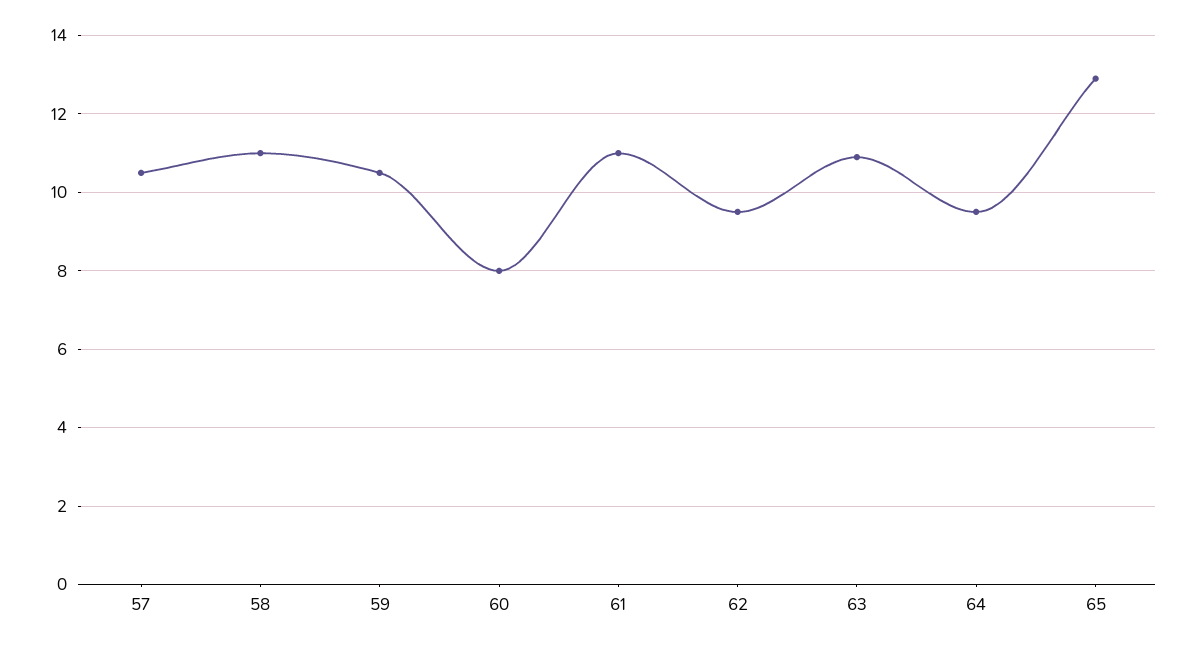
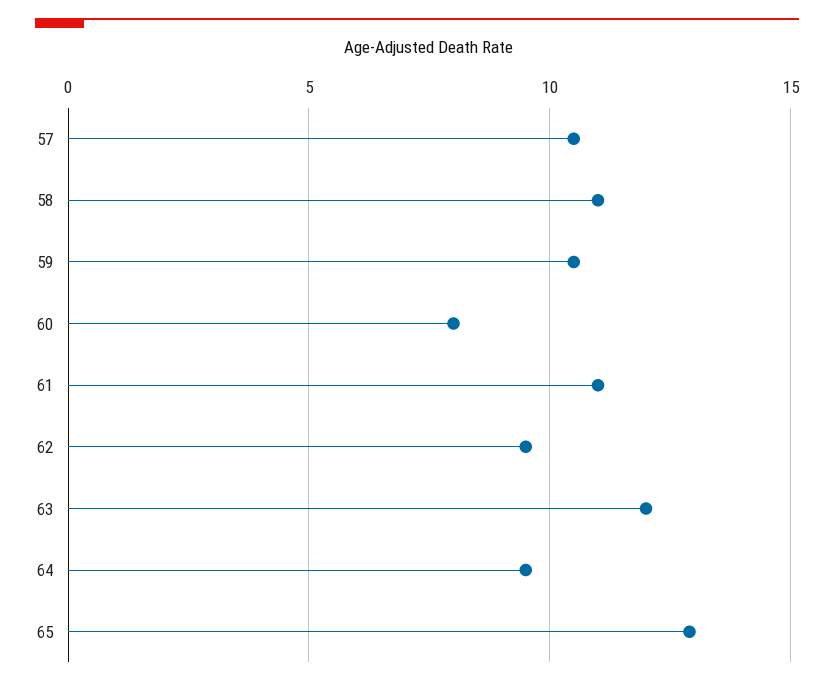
  {
    "57": 10.5,
    "58": 11,
    "59": 10.5,
    "60": 8,
    "61": 11,
    "62": 9.5,
-   "63": 11,
+   "63": 12,
    "64": 9.5,
    "65": 13
  }

